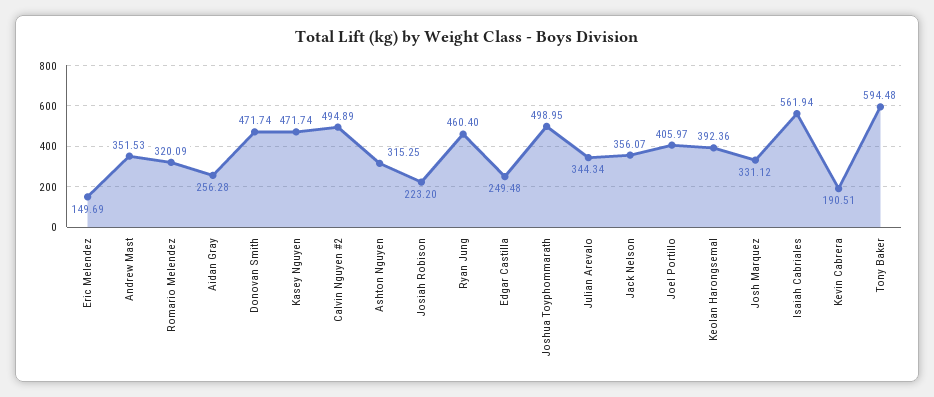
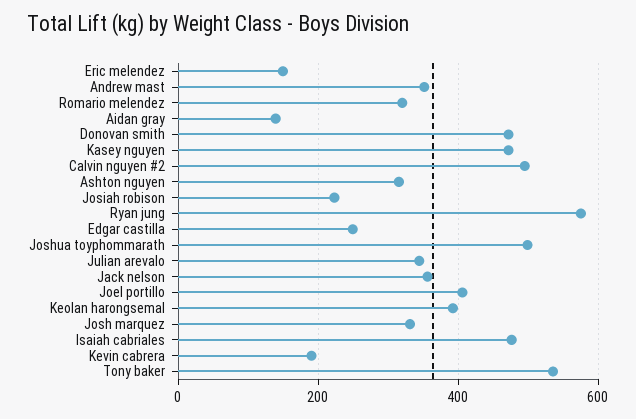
  {
    "Eric Melendez": 149.69,
    "Andrew Mast": 351.53,
    "Romario Melendez": 320.09,
-   "Aidan Gray": 256.28,
+   "Aidan Gray": 140,
    "Donovan Smith": 471.74,
    "Kasey Nguyen": 471.74,
    "Calvin Nguyen #2": 494.89,
    "Ashton Nguyen": 315.25,
    "Josiah Robison": 223.2,
-   "Ryan Jung": 460.4,
+   "Ryan Jung": 580,
    "Edgar Castilla": 249.48,
    "Joshua Toyphommarath": 498.95,
    "Julian Arevalo": 344.34,
    "Jack Nelson": 356.07,
    "Joel Portillo": 405.97,
    "Keolan Harongsemal": 392.36,
    "Josh Marquez": 331.12,
-   "Isaiah Cabriales": 561.94,
+   "Isaiah Cabriales": 480,
    "Kevin Cabrera": 190.51,
-   "Tony Baker": 594.48
+   "Tony Baker": 540
  }

